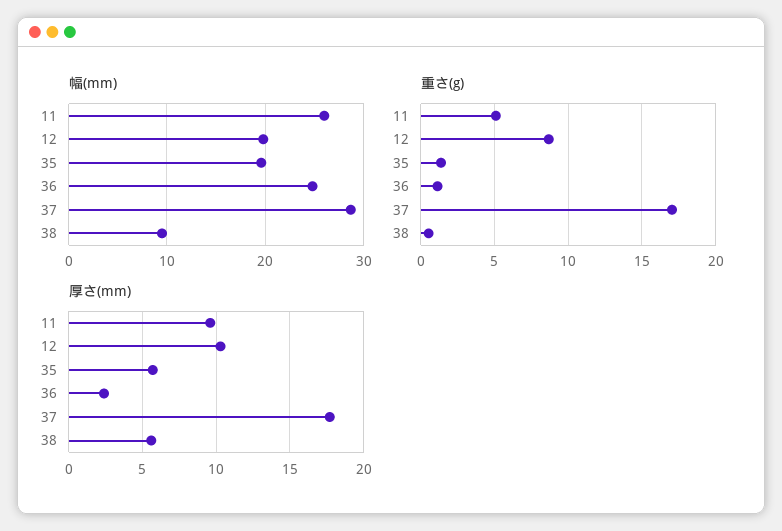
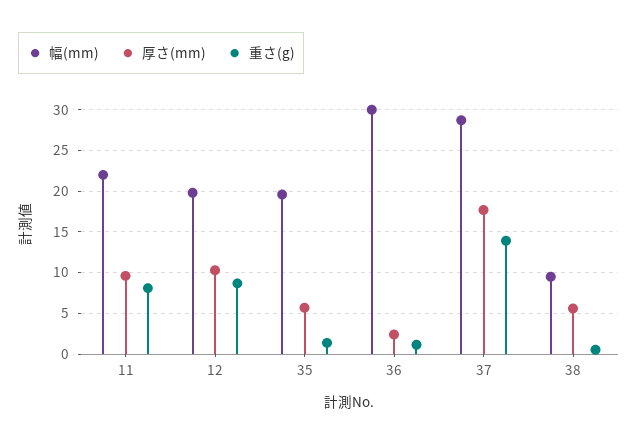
  {
    "幅(mm)": {
-     "11": 26,
+     "11": 22,
      "12": 20,
      "35": 20,
-     "36": 25,
+     "36": 30,
      "37": 29,
      "38": 10
    },
    "重さ(g)": {
-     "11": 5,
+     "11": 8,
      "12": 8.5,
      "35": 1.5,
      "36": 1,
-     "37": 17,
+     "37": 14,
      "38": 0.5
    },
    "厚さ(mm)": {
      "11": 9.5,
      "12": 10.5,
      "35": 5.5,
      "36": 2.5,
      "37": 17.5,
      "38": 5.5
    }
  }

